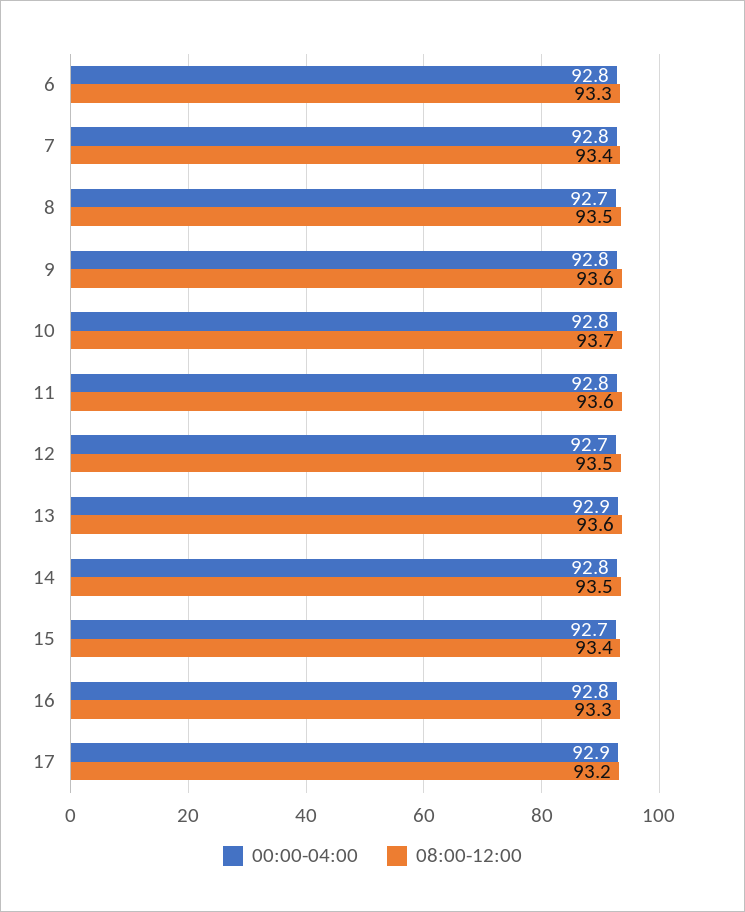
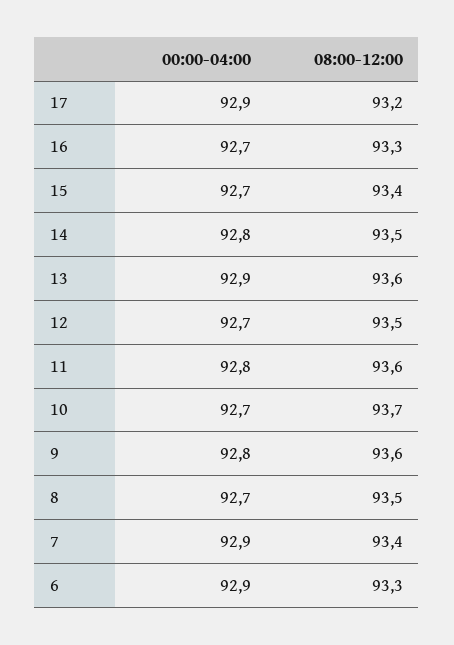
  {
    "00:00-04:00": {
-     "6": 92.8,
+     "6": 92.9,
-     "7": 92.8,
+     "7": 92.9,
      "8": 92.7,
      "9": 92.8,
-     "10": 92.8,
+     "10": 92.7,
      "11": 92.8,
      "12": 92.7,
      "13": 92.9,
      "14": 92.8,
      "15": 92.7,
-     "16": 92.8,
+     "16": 92.7,
      "17": 92.9
    },
    "08:00-12:00": {
      "6": 93.3,
      "7": 93.4,
      "8": 93.5,
      "9": 93.6,
      "10": 93.7,
      "11": 93.6,
      "12": 93.5,
      "13": 93.6,
      "14": 93.5,
      "15": 93.4,
      "16": 93.3,
      "17": 93.2
    }
  }

